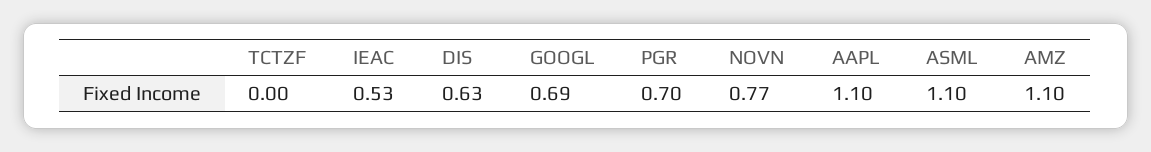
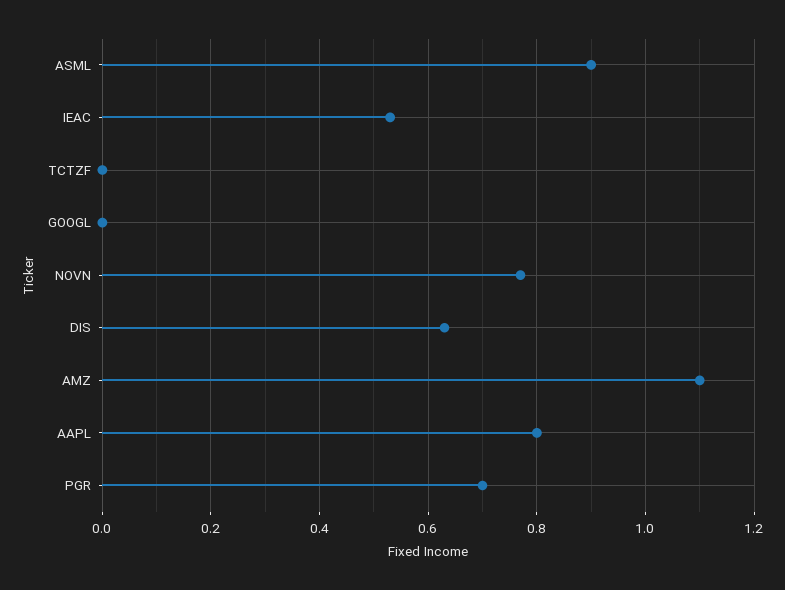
  {
    "TCTZF": 0,
    "IEAC": 0.53,
    "DIS": 0.63,
-   "GOOGL": 0.69,
+   "GOOGL": 0,
    "PGR": 0.7,
    "NOVN": 0.77,
-   "AAPL": 1.1,
+   "AAPL": 0.8,
-   "ASML": 1.1,
+   "ASML": 0.9,
    "AMZ": 1.1
  }

